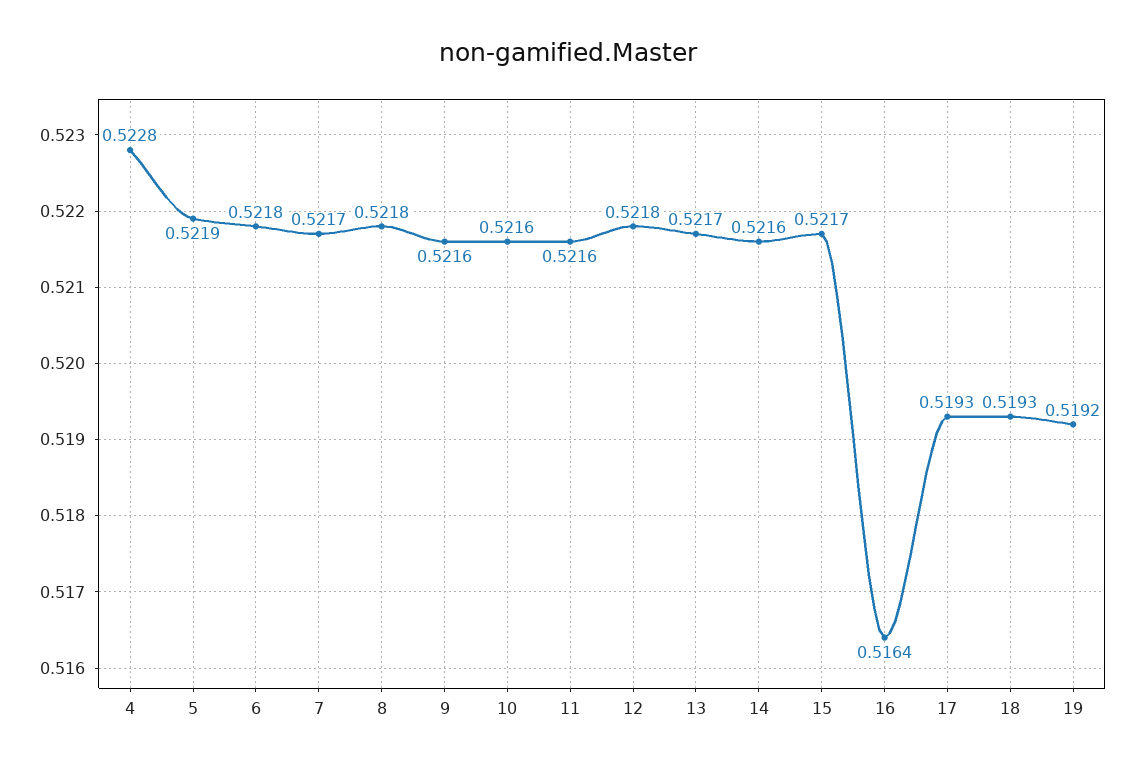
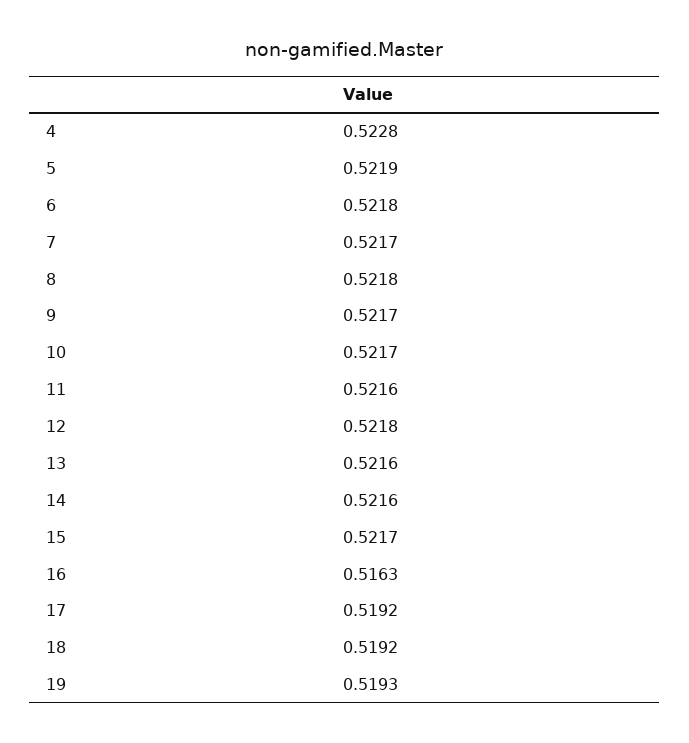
  {
    "4": 0.5228,
    "5": 0.5219,
    "6": 0.5218,
    "7": 0.5217,
    "8": 0.5218,
-   "9": 0.5216,
+   "9": 0.5217,
-   "10": 0.5216,
+   "10": 0.5217,
    "11": 0.5216,
    "12": 0.5218,
-   "13": 0.5217,
+   "13": 0.5216,
    "14": 0.5216,
    "15": 0.5217,
-   "16": 0.5164,
+   "16": 0.5163,
-   "17": 0.5193,
+   "17": 0.5192,
-   "18": 0.5193,
+   "18": 0.5192,
-   "19": 0.5192
+   "19": 0.5193
  }

